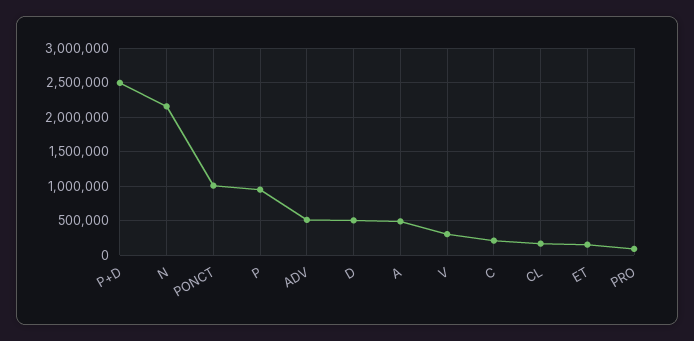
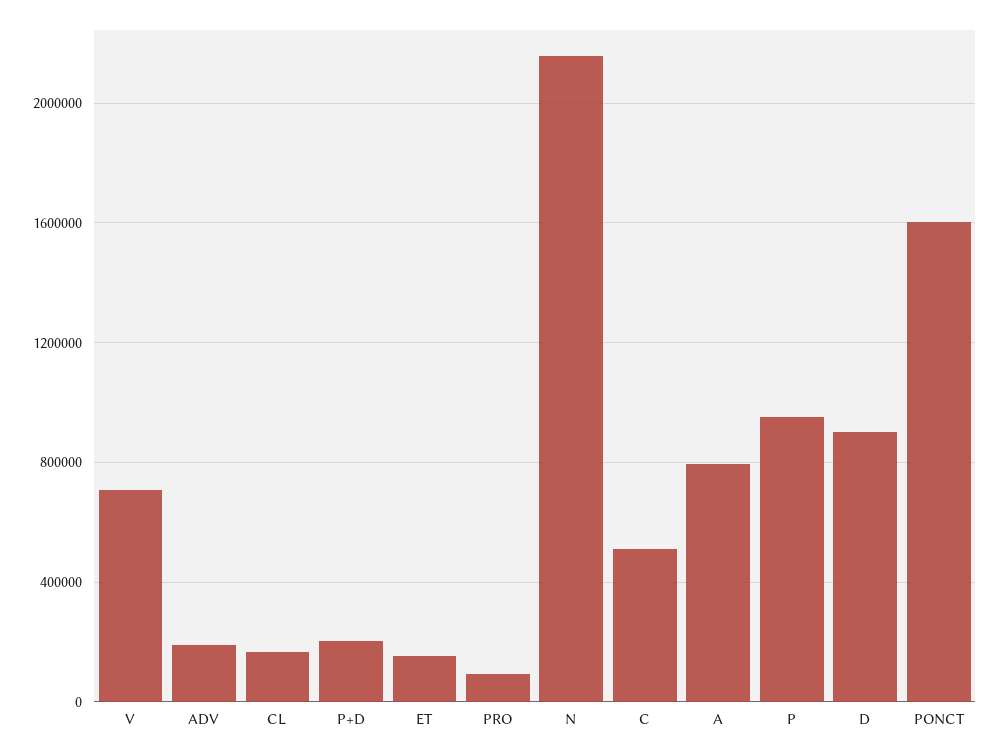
  {
-   "P+D": 2500000,
+   "P+D": 200000,
    "N": 2150000,
-   "PONCT": 1000000,
+   "PONCT": 1600000,
    "P": 950000,
-   "ADV": 500000,
+   "ADV": 200000,
-   "D": 500000,
+   "D": 900000,
-   "A": 500000,
+   "A": 800000,
-   "V": 300000,
+   "V": 700000,
-   "C": 200000,
+   "C": 500000,
    "CL": 150000,
    "ET": 150000,
    "PRO": 100000
  }

